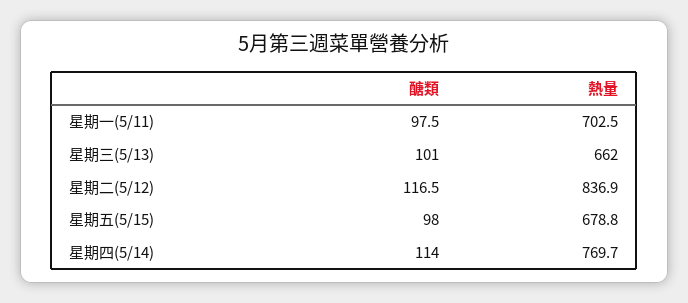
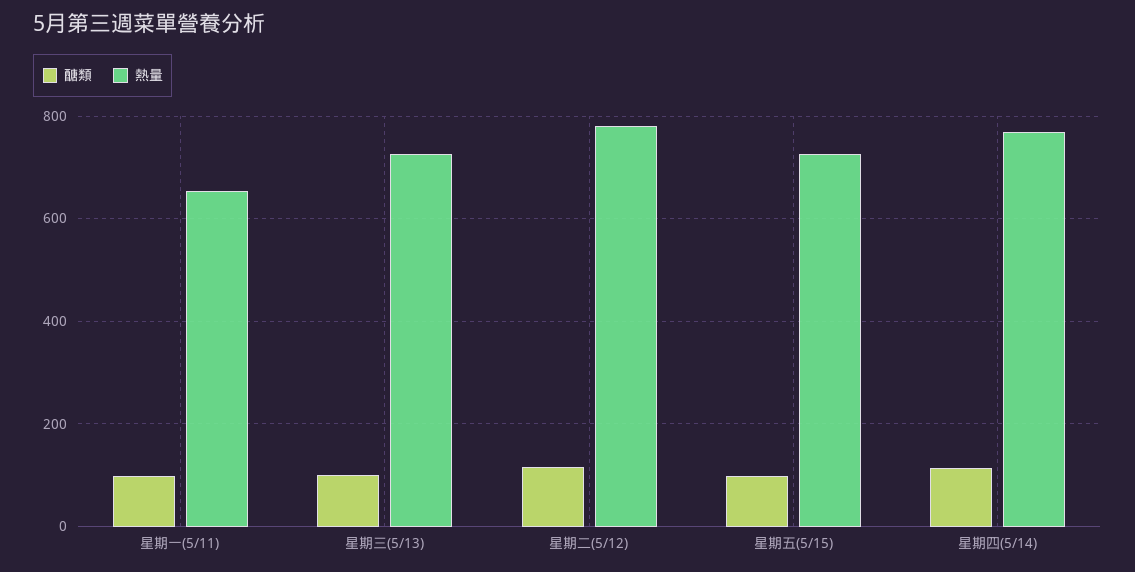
  {
    "醣類": {
      "星期一(5/11)": 97.5,
      "星期三(5/13)": 101,
      "星期二(5/12)": 116.5,
      "星期五(5/15)": 98,
      "星期四(5/14)": 114
    },
    "熱量": {
-     "星期一(5/11)": 702.5,
+     "星期一(5/11)": 660,
-     "星期三(5/13)": 662,
+     "星期三(5/13)": 720,
-     "星期二(5/12)": 836.9,
+     "星期二(5/12)": 780,
-     "星期五(5/15)": 678.8,
+     "星期五(5/15)": 720,
      "星期四(5/14)": 769.7
    }
  }

